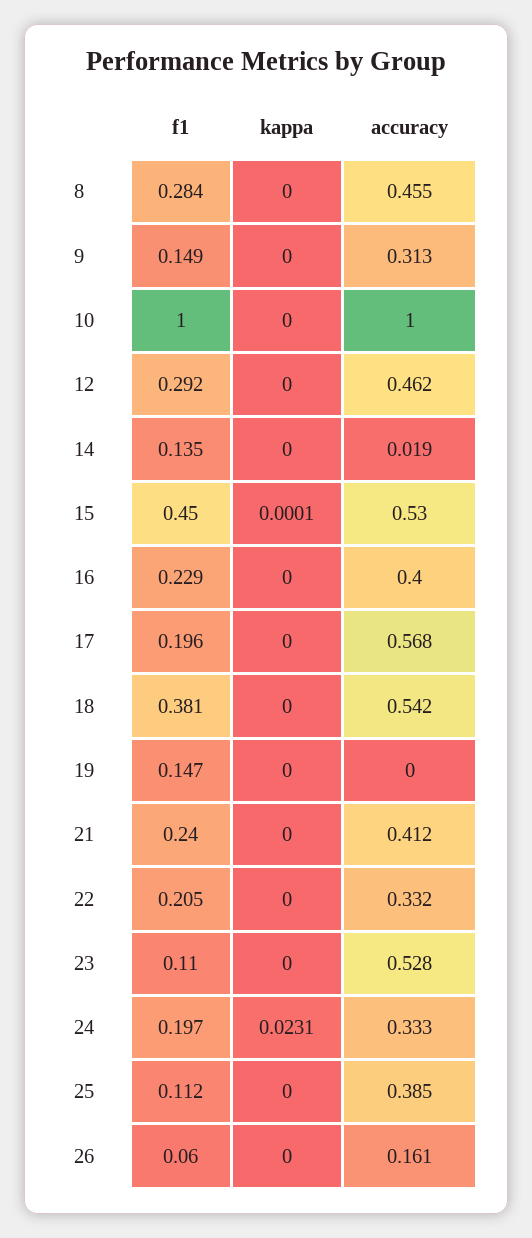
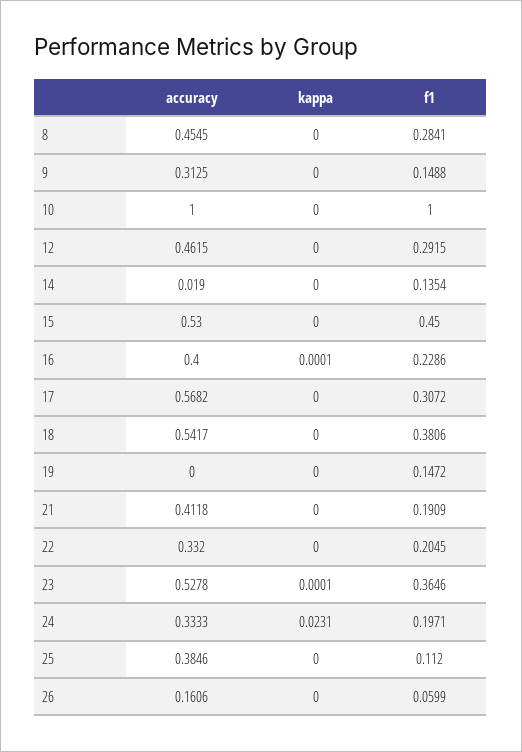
  {
    "f1": {
      "8": 0.2841,
      "9": 0.1488,
      "10": 1,
      "12": 0.2915,
      "14": 0.1354,
      "15": 0.45,
      "16": 0.2286,
-     "17": 0.196,
+     "17": 0.3072,
      "18": 0.3806,
      "19": 0.1472,
-     "21": 0.24,
+     "21": 0.1909,
      "22": 0.2045,
-     "23": 0.11,
+     "23": 0.3646,
      "24": 0.1971,
      "25": 0.112,
      "26": 0.0599
    },
    "kappa": {
      "8": 0,
      "9": 0,
      "10": 0,
      "12": 0,
      "14": 0,
-     "15": 0.0001,
+     "15": 0,
-     "16": 0,
+     "16": 0.0001,
      "17": 0,
      "18": 0,
      "19": 0,
      "21": 0,
      "22": 0,
-     "23": 0,
+     "23": 0.0001,
      "24": 0.0231,
      "25": 0,
      "26": 0
    },
    "accuracy": {
      "8": 0.4545,
      "9": 0.3125,
      "10": 1,
      "12": 0.4615,
      "14": 0.019,
      "15": 0.53,
      "16": 0.4,
      "17": 0.5682,
      "18": 0.5417,
      "19": 0,
      "21": 0.4118,
      "22": 0.332,
      "23": 0.5278,
      "24": 0.3333,
      "25": 0.3846,
      "26": 0.1606
    }
  }

